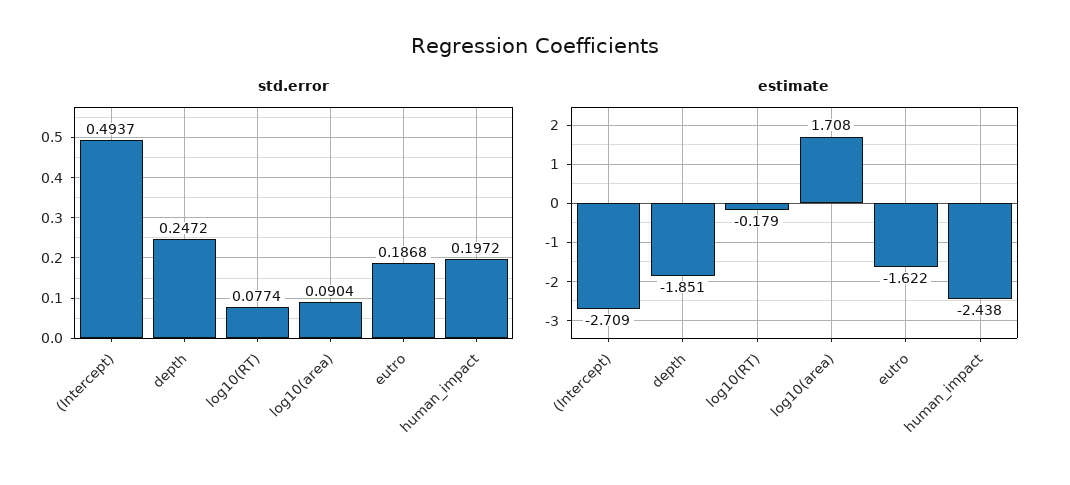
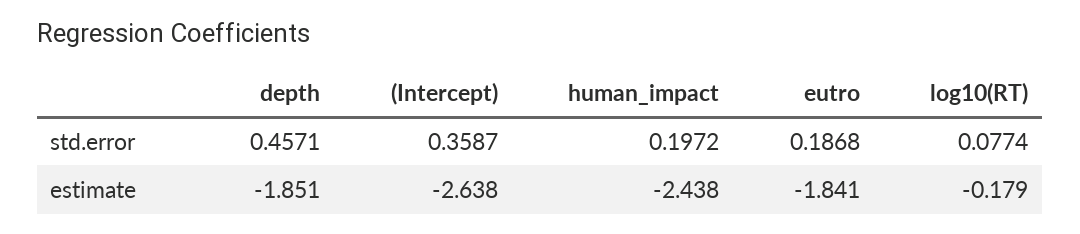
  {
    "std.error": {
-     "(Intercept)": 0.4937,
+     "(Intercept)": 0.3587,
-     "depth": 0.2472,
+     "depth": 0.4571,
      "log10(RT)": 0.0774,
-     "log10(area)": 0.0904,
      "eutro": 0.1868,
      "human_impact": 0.1972
    },
    "estimate": {
-     "(Intercept)": -2.709,
+     "(Intercept)": -2.638,
      "depth": -1.851,
      "log10(RT)": -0.179,
-     "log10(area)": 1.708,
-     "eutro": -1.622,
+     "eutro": -1.841,
      "human_impact": -2.438
    }
  }

